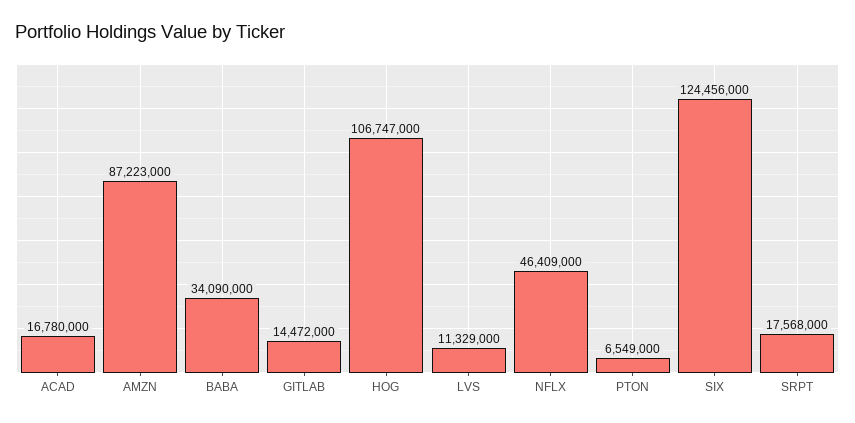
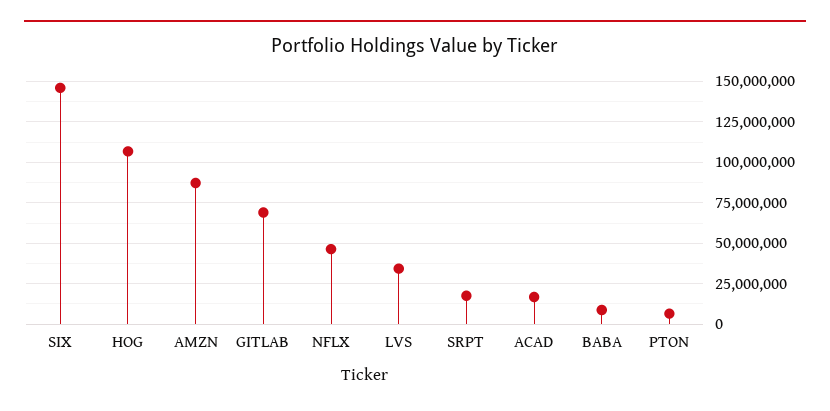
  {
    "ACAD": 16780000,
    "AMZN": 87223000,
-   "BABA": 34090000,
+   "BABA": 10000000,
-   "GITLAB": 14472000,
+   "GITLAB": 70000000,
    "HOG": 106747000,
-   "LVS": 11329000,
+   "LVS": 35000000,
    "NFLX": 46409000,
    "PTON": 6549000,
-   "SIX": 124456000,
+   "SIX": 145000000,
    "SRPT": 17568000
  }

